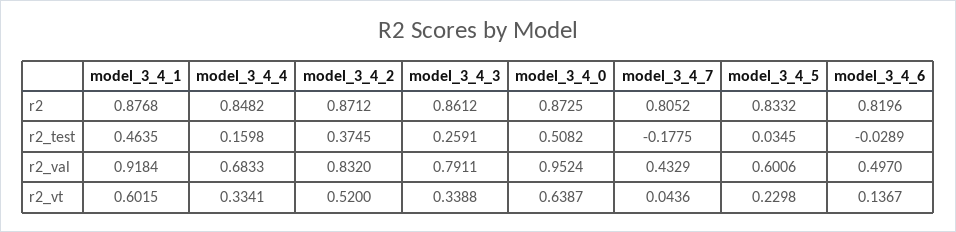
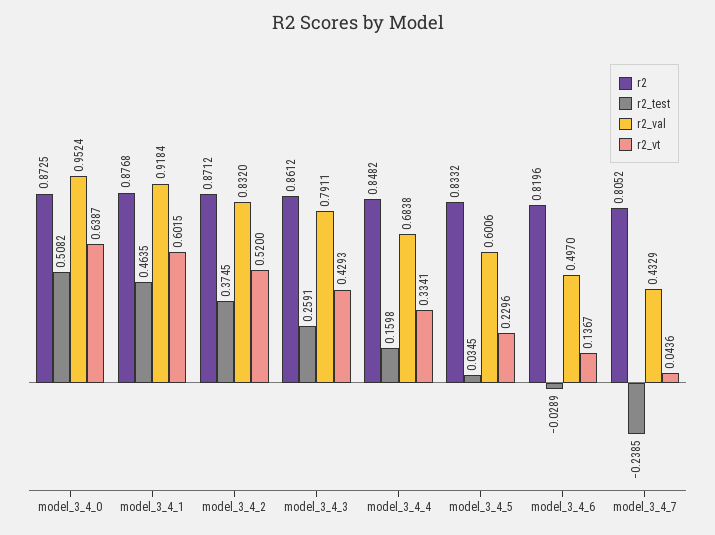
  {
    "r2": {
      "model_3_4_1": 0.8768,
      "model_3_4_4": 0.8482,
      "model_3_4_2": 0.8712,
      "model_3_4_3": 0.8612,
      "model_3_4_0": 0.8725,
      "model_3_4_7": 0.8052,
      "model_3_4_5": 0.8332,
      "model_3_4_6": 0.8196
    },
    "r2_test": {
      "model_3_4_1": 0.4635,
      "model_3_4_4": 0.1598,
      "model_3_4_2": 0.3745,
      "model_3_4_3": 0.2591,
      "model_3_4_0": 0.5082,
-     "model_3_4_7": -0.1775,
+     "model_3_4_7": -0.2385,
      "model_3_4_5": 0.0345,
      "model_3_4_6": -0.0289
    },
    "r2_val": {
      "model_3_4_1": 0.9184,
-     "model_3_4_4": 0.6833,
+     "model_3_4_4": 0.6838,
      "model_3_4_2": 0.832,
      "model_3_4_3": 0.7911,
      "model_3_4_0": 0.9524,
      "model_3_4_7": 0.4329,
      "model_3_4_5": 0.6006,
      "model_3_4_6": 0.497
    },
    "r2_vt": {
      "model_3_4_1": 0.6015,
      "model_3_4_4": 0.3341,
      "model_3_4_2": 0.52,
-     "model_3_4_3": 0.3388,
+     "model_3_4_3": 0.4293,
      "model_3_4_0": 0.6387,
      "model_3_4_7": 0.0436,
-     "model_3_4_5": 0.2298,
+     "model_3_4_5": 0.2296,
      "model_3_4_6": 0.1367
    }
  }

